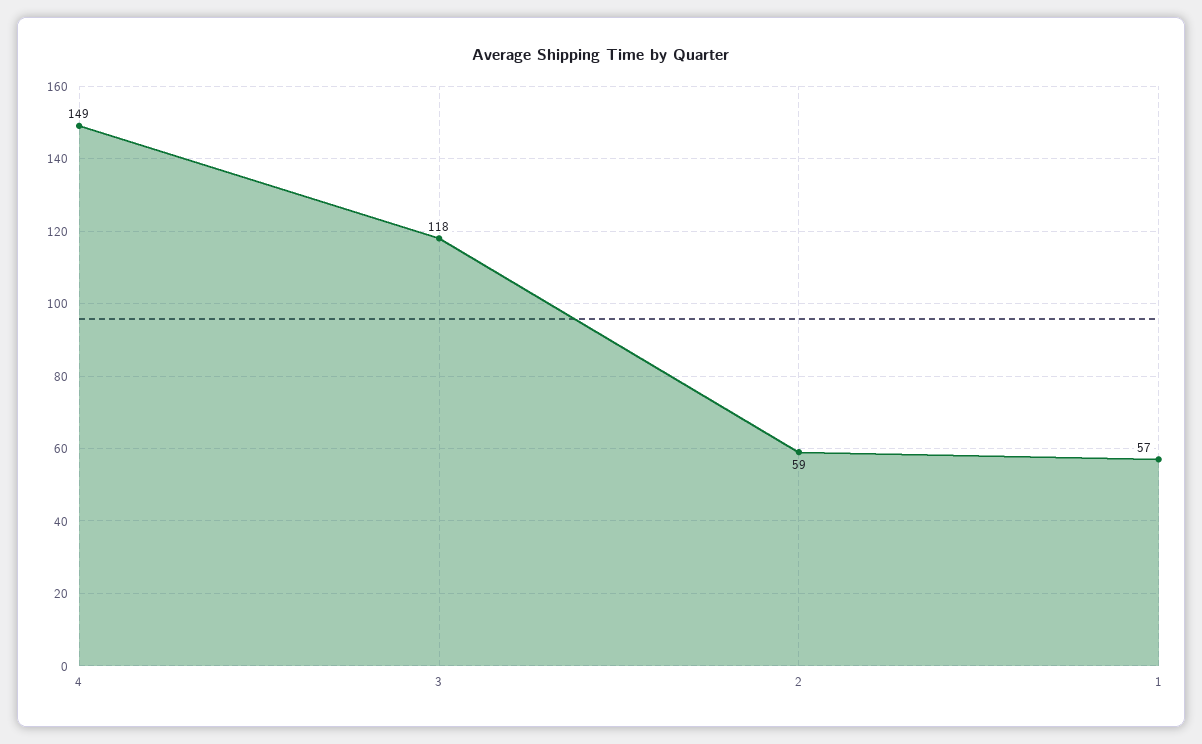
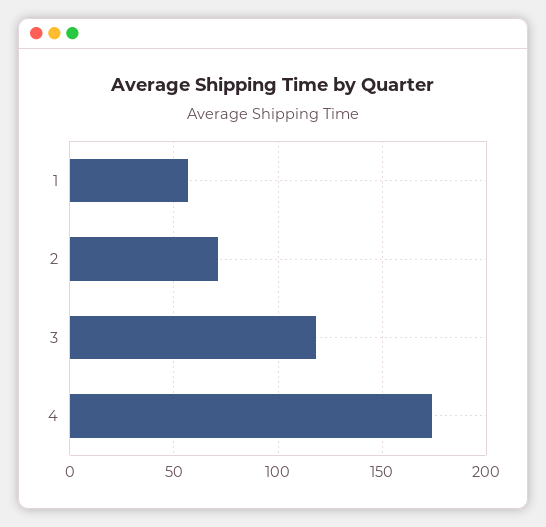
  {
-   "4": 149,
+   "4": 175,
    "3": 118,
-   "2": 59,
+   "2": 70,
    "1": 57
  }

